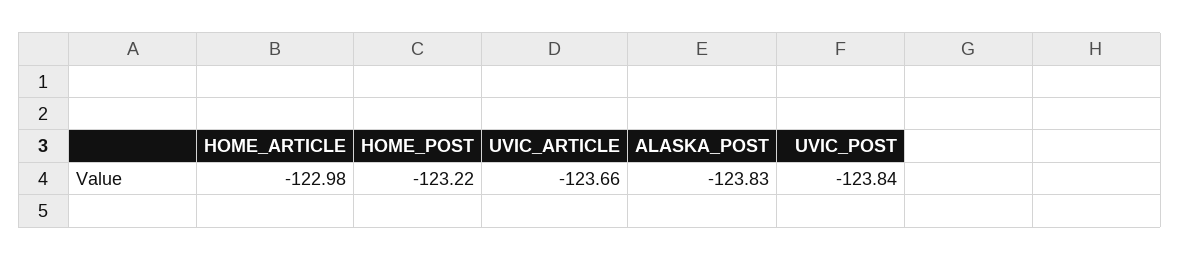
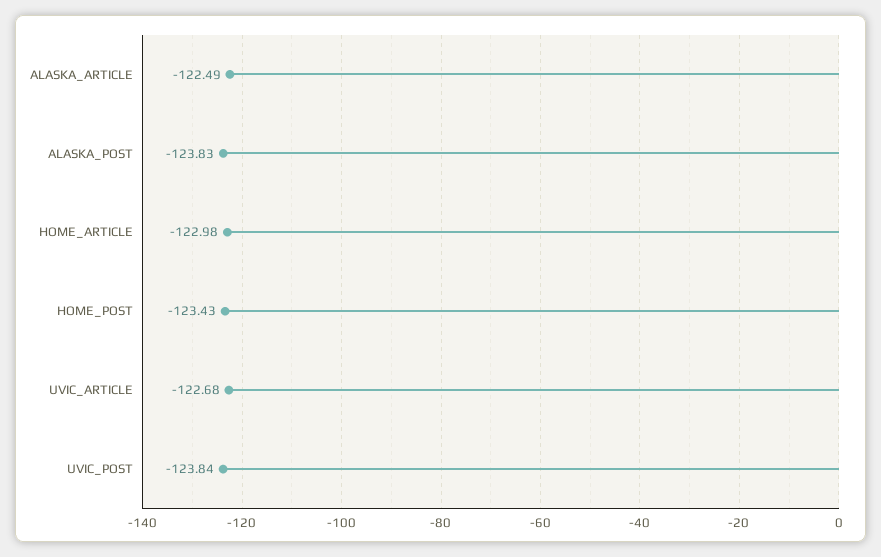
  {
    "HOME_ARTICLE": -122.98,
-   "HOME_POST": -123.22,
+   "HOME_POST": -123.43,
-   "UVIC_ARTICLE": -123.66,
+   "UVIC_ARTICLE": -122.68,
    "ALASKA_POST": -123.83,
-   "UVIC_POST": -123.84
+   "UVIC_POST": -123.84,
+   "ALASKA_ARTICLE": -122.49
  }

